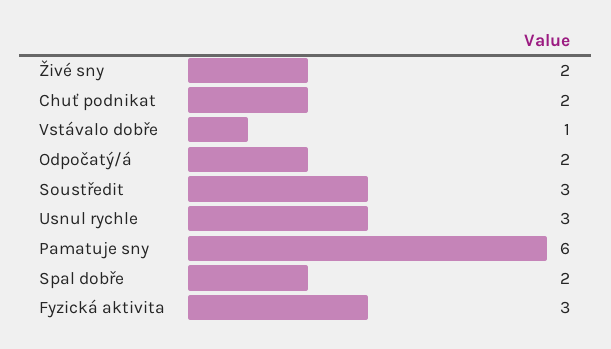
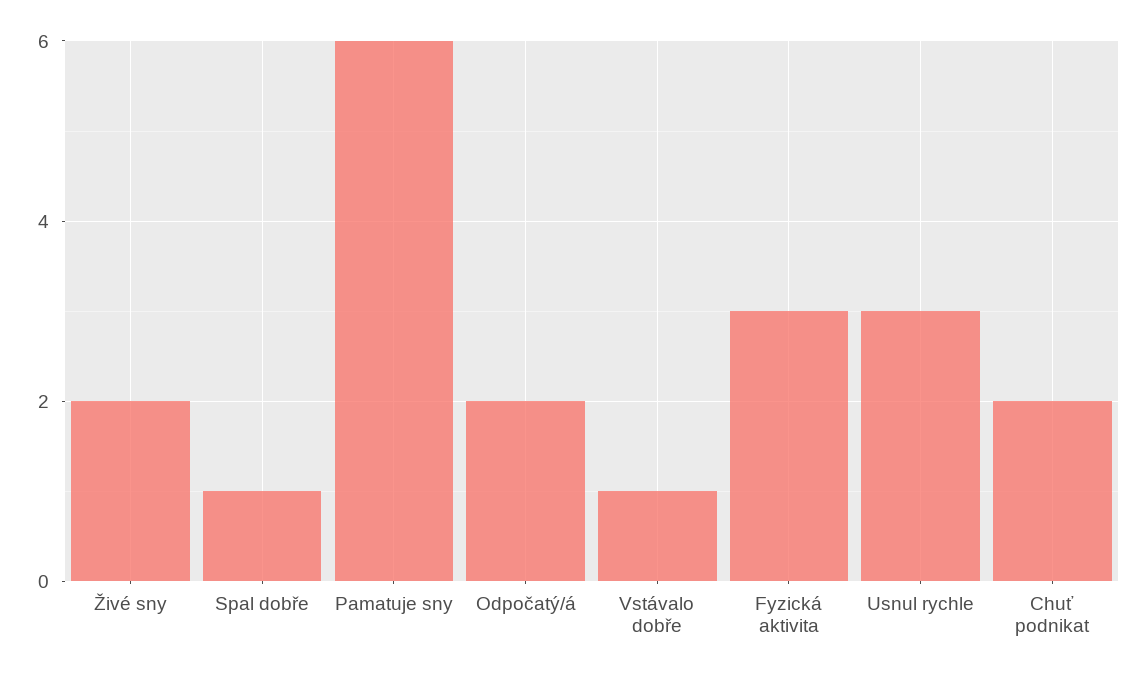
  {
    "Živé sny": 2,
    "Chuť podnikat": 2,
    "Vstávalo dobře": 1,
    "Odpočatý/á": 2,
-   "Soustředit": 3,
    "Usnul rychle": 3,
    "Pamatuje sny": 6,
-   "Spal dobře": 2,
+   "Spal dobře": 1,
    "Fyzická aktivita": 3
  }

